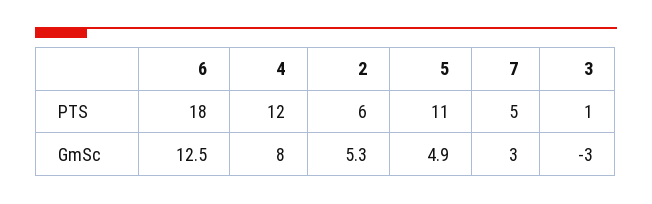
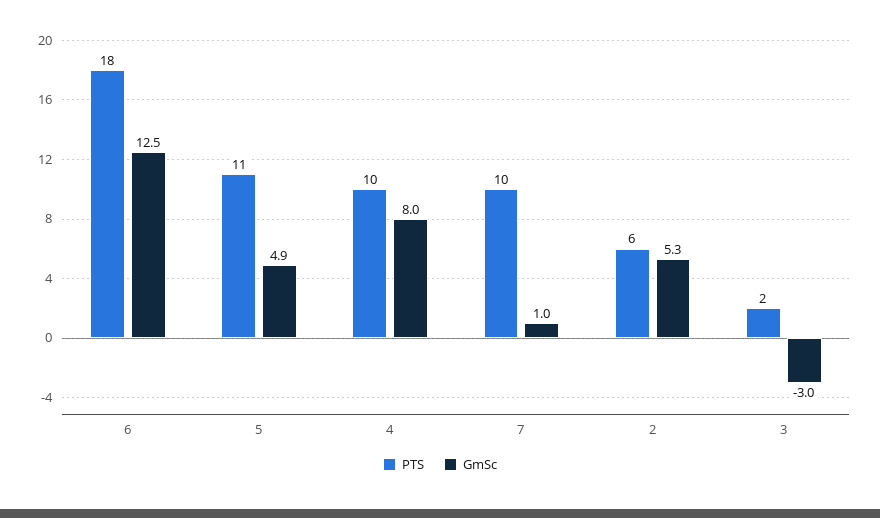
  {
    "PTS": {
      "6": 18,
-     "4": 12,
+     "4": 10,
      "2": 6,
      "5": 11,
-     "7": 5,
+     "7": 10,
-     "3": 1
+     "3": 2
    },
    "GmSc": {
      "6": 12.5,
      "4": 8,
      "2": 5.3,
      "5": 4.9,
-     "7": 3,
+     "7": 1,
      "3": -3
    }
  }

